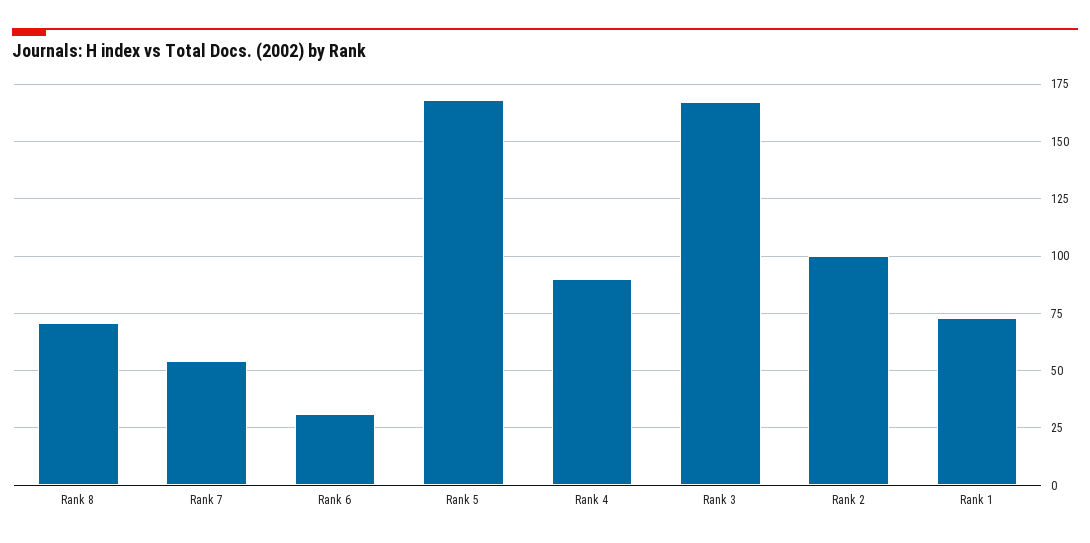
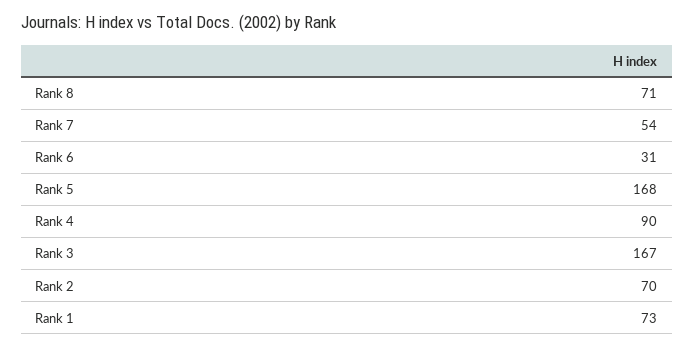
  {
    "Rank 8": 71,
    "Rank 7": 54,
    "Rank 6": 31,
    "Rank 5": 168,
    "Rank 4": 90,
    "Rank 3": 167,
-   "Rank 2": 100,
+   "Rank 2": 70,
    "Rank 1": 73
  }

